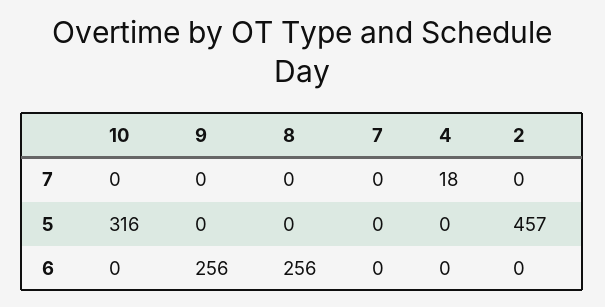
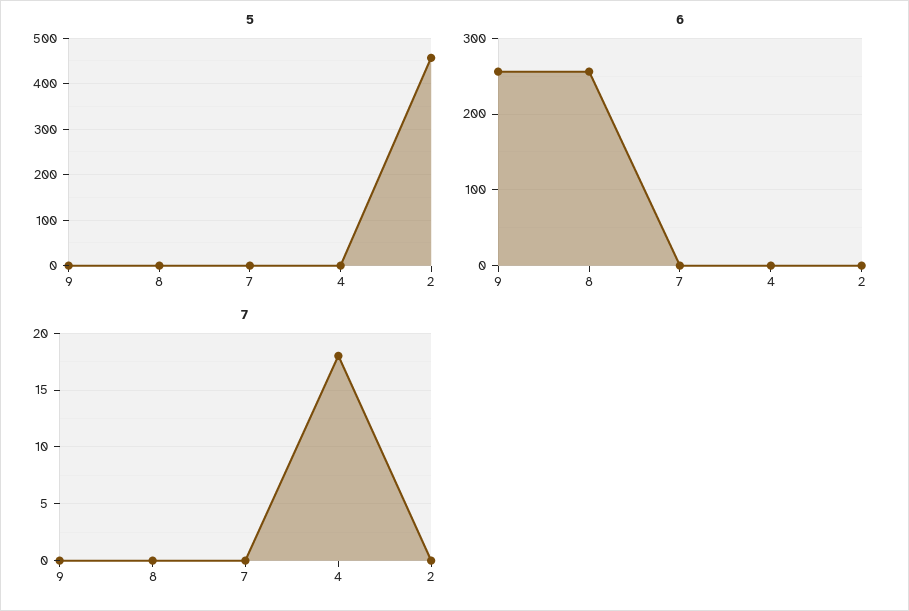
  {
    "7": {
-     "10": 0,
      "9": 0,
      "8": 0,
      "7": 0,
      "4": 18,
      "2": 0
    },
    "5": {
-     "10": 316,
      "9": 0,
      "8": 0,
      "7": 0,
      "4": 0,
      "2": 457
    },
    "6": {
-     "10": 0,
      "9": 256,
      "8": 256,
      "7": 0,
      "4": 0,
      "2": 0
    }
  }

